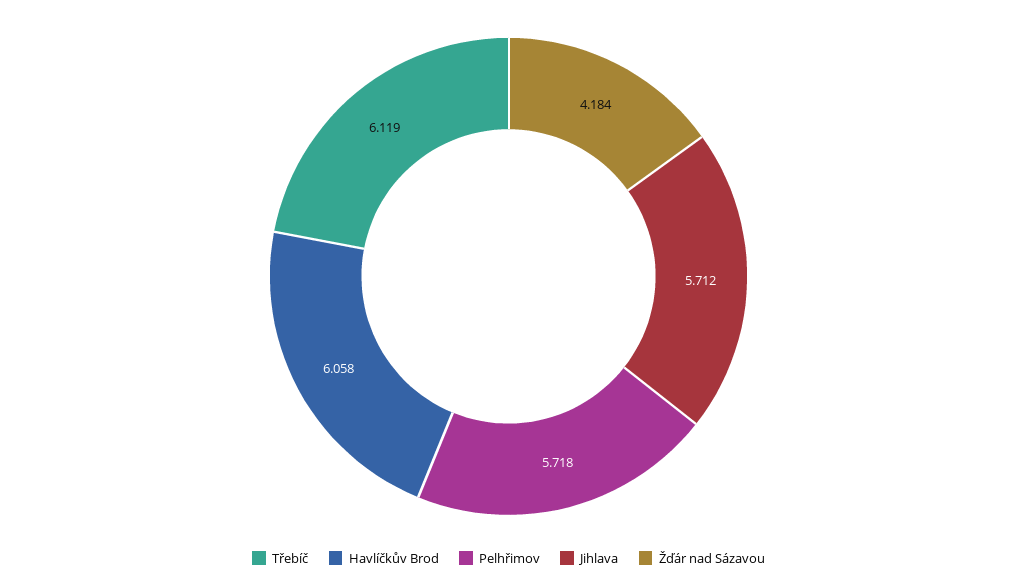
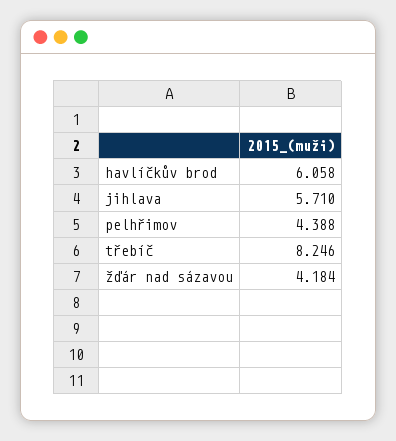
  {
-   "Třebíč": 6.119,
+   "Třebíč": 8.246,
    "Havlíčkův Brod": 6.058,
-   "Pelhřimov": 5.718,
+   "Pelhřimov": 4.388,
-   "Jihlava": 5.712,
+   "Jihlava": 5.71,
    "Žďár nad Sázavou": 4.184
  }

